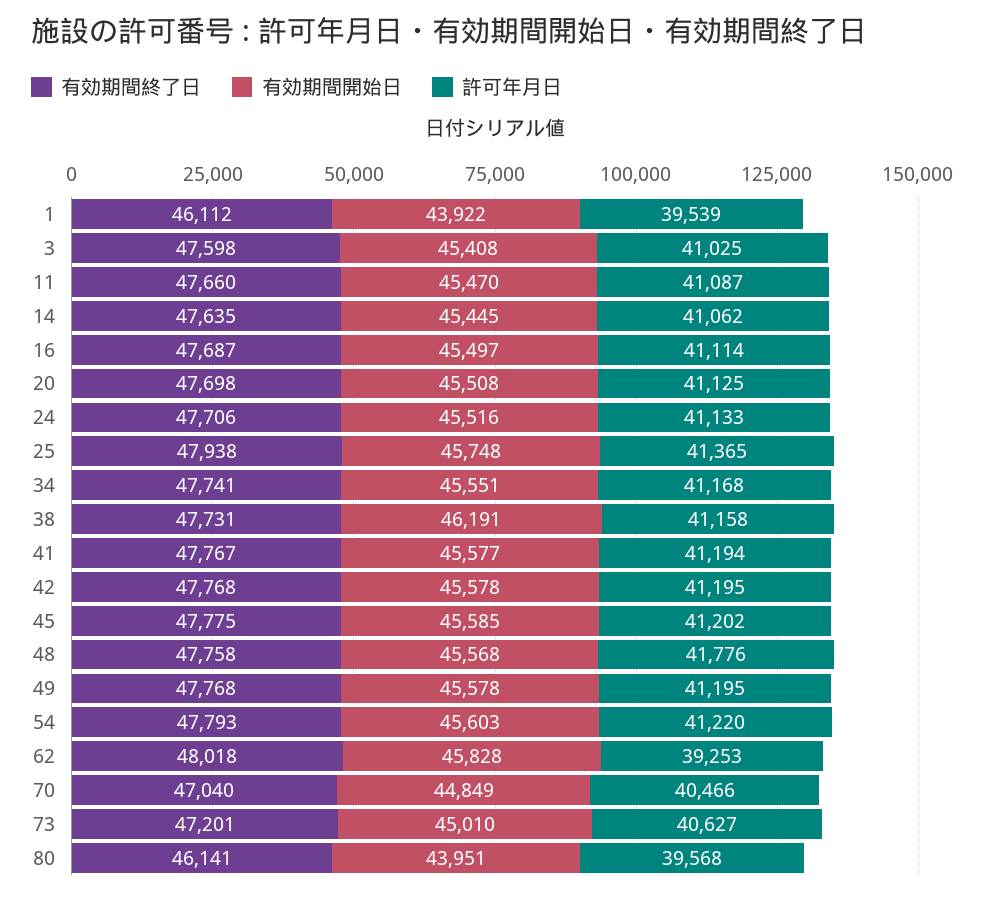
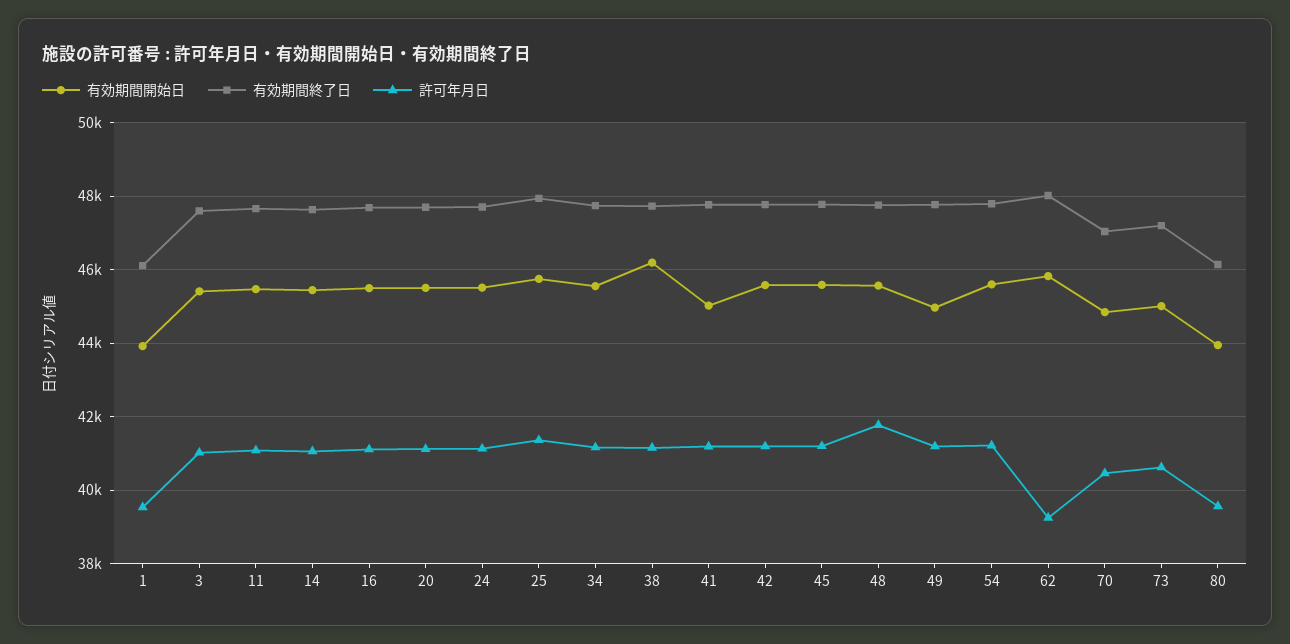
  {
    "有効期間終了日": {
      "1": 46112,
      "3": 47598,
      "11": 47660,
      "14": 47635,
      "16": 47687,
      "20": 47698,
      "24": 47706,
      "25": 47938,
      "34": 47741,
      "38": 47731,
      "41": 47767,
      "42": 47768,
      "45": 47775,
      "48": 47758,
      "49": 47768,
      "54": 47793,
      "62": 48018,
      "70": 47040,
      "73": 47201,
      "80": 46141
    },
    "有効期間開始日": {
      "1": 43922,
      "3": 45408,
      "11": 45470,
      "14": 45445,
      "16": 45497,
      "20": 45508,
      "24": 45516,
      "25": 45748,
      "34": 45551,
      "38": 46191,
-     "41": 45577,
+     "41": 45000,
      "42": 45578,
      "45": 45585,
      "48": 45568,
-     "49": 45578,
+     "49": 45000,
      "54": 45603,
      "62": 45828,
      "70": 44849,
      "73": 45010,
      "80": 43951
    },
    "許可年月日": {
      "1": 39539,
      "3": 41025,
      "11": 41087,
      "14": 41062,
      "16": 41114,
      "20": 41125,
      "24": 41133,
      "25": 41365,
      "34": 41168,
      "38": 41158,
      "41": 41194,
      "42": 41195,
      "45": 41202,
      "48": 41776,
      "49": 41195,
      "54": 41220,
      "62": 39253,
      "70": 40466,
      "73": 40627,
      "80": 39568
    }
  }

